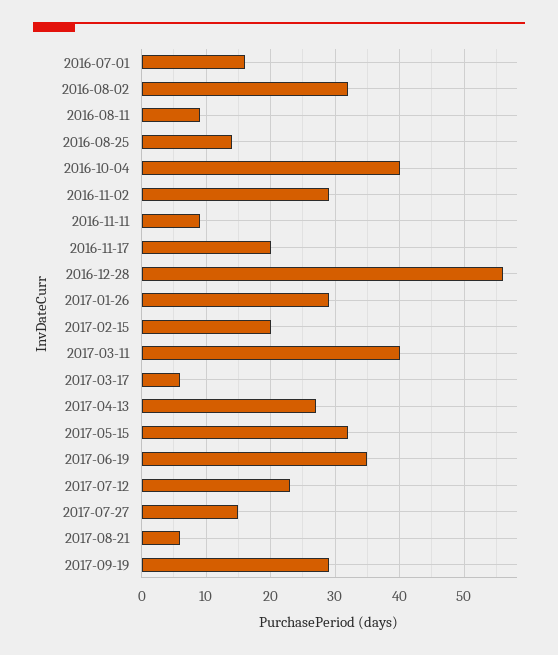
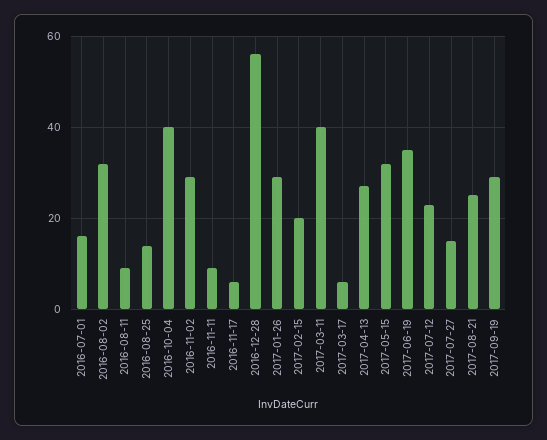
  {
    "2016-07-01": 16,
    "2016-08-02": 32,
    "2016-08-11": 9,
    "2016-08-25": 14,
    "2016-10-04": 40,
    "2016-11-02": 29,
    "2016-11-11": 9,
-   "2016-11-17": 20,
+   "2016-11-17": 5,
    "2016-12-28": 56,
    "2017-01-26": 29,
    "2017-02-15": 20,
    "2017-03-11": 40,
    "2017-03-17": 6,
    "2017-04-13": 27,
    "2017-05-15": 32,
    "2017-06-19": 35,
    "2017-07-12": 23,
    "2017-07-27": 15,
-   "2017-08-21": 6,
+   "2017-08-21": 25,
    "2017-09-19": 29
  }

